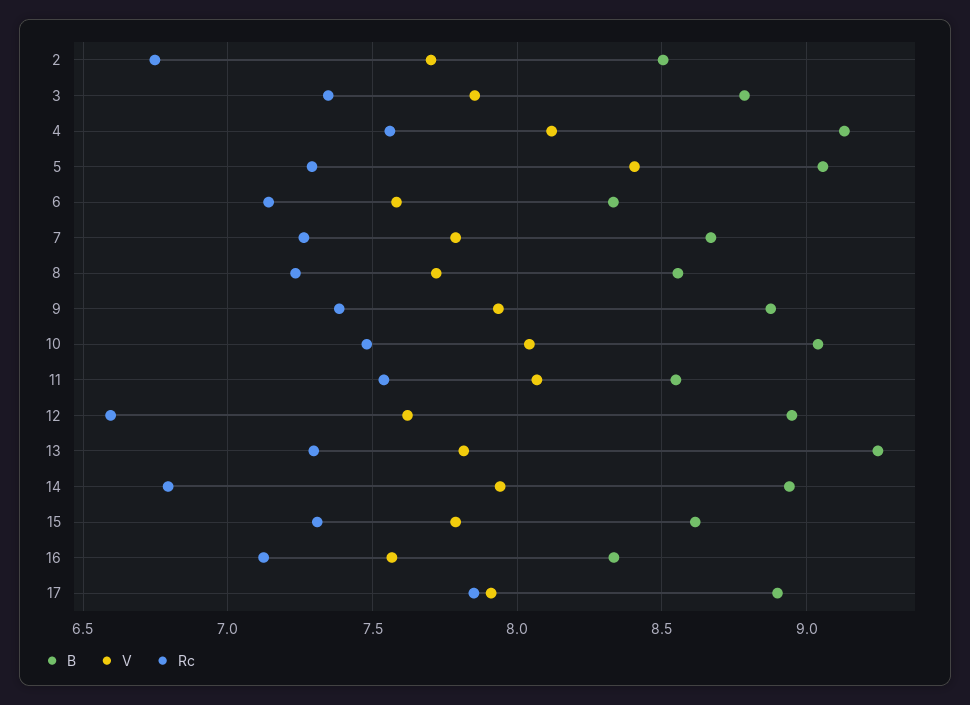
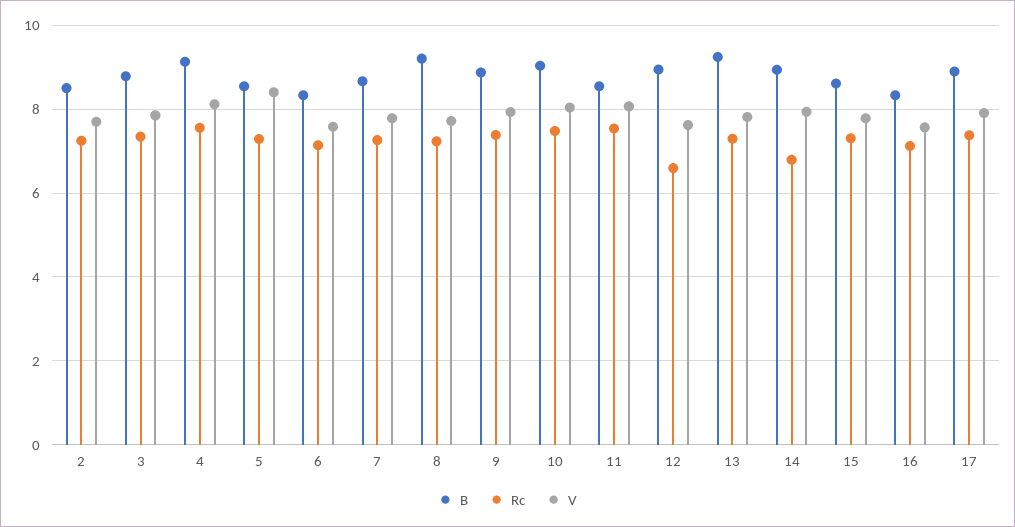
  {
    "B": {
      "2": 8.5,
      "3": 8.8,
      "4": 9.15,
-     "5": 9.05,
+     "5": 8.6,
      "6": 8.35,
      "7": 8.65,
-     "8": 8.55,
+     "8": 9.2,
      "9": 8.9,
      "10": 9.05,
      "11": 8.55,
      "12": 8.95,
      "13": 9.25,
      "14": 8.95,
      "15": 8.6,
      "16": 8.35,
      "17": 8.9
    },
    "V": {
      "2": 7.7,
      "3": 7.85,
      "4": 8.1,
      "5": 8.4,
      "6": 7.6,
      "7": 7.8,
      "8": 7.7,
      "9": 7.95,
      "10": 8.05,
      "11": 8.05,
      "12": 7.6,
      "13": 7.8,
      "14": 7.95,
      "15": 7.8,
      "16": 7.55,
      "17": 7.9
    },
    "Rc": {
-     "2": 6.75,
+     "2": 7.2,
      "3": 7.35,
      "4": 7.55,
      "5": 7.3,
      "6": 7.15,
      "7": 7.25,
      "8": 7.25,
      "9": 7.4,
      "10": 7.5,
      "11": 7.55,
      "12": 6.6,
      "13": 7.3,
      "14": 6.8,
      "15": 7.3,
      "16": 7.1,
-     "17": 7.85
+     "17": 7.4
    }
  }

